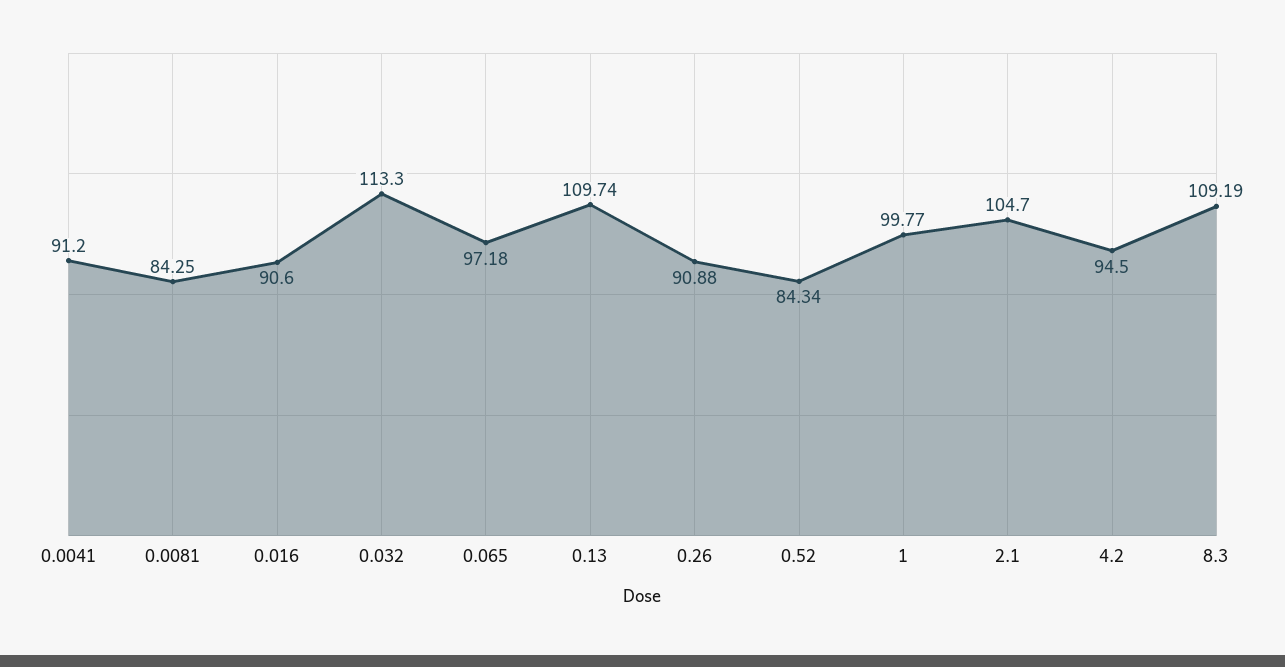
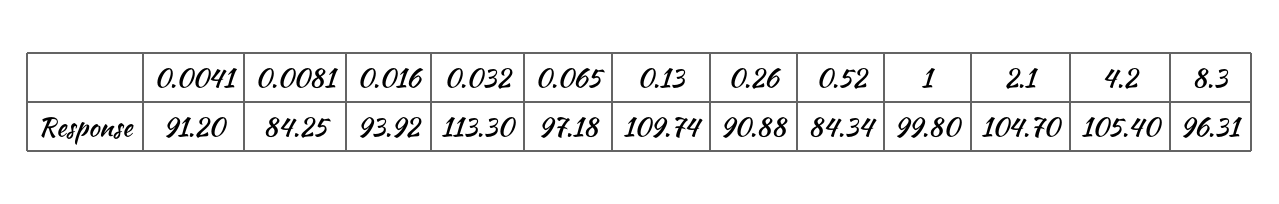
  {
    "0.0041": 91.2,
    "0.0081": 84.25,
-   "0.016": 90.6,
+   "0.016": 93.92,
    "0.032": 113.3,
    "0.065": 97.18,
    "0.13": 109.74,
    "0.26": 90.88,
    "0.52": 84.34,
-   "1": 99.77,
+   "1": 99.8,
    "2.1": 104.7,
-   "4.2": 94.5,
+   "4.2": 105.4,
-   "8.3": 109.19
+   "8.3": 96.31
  }

